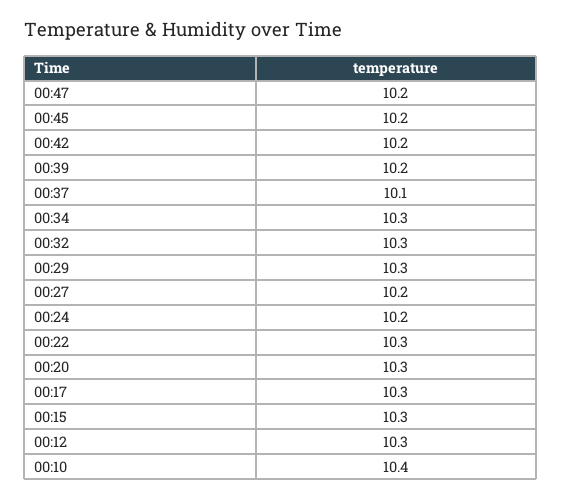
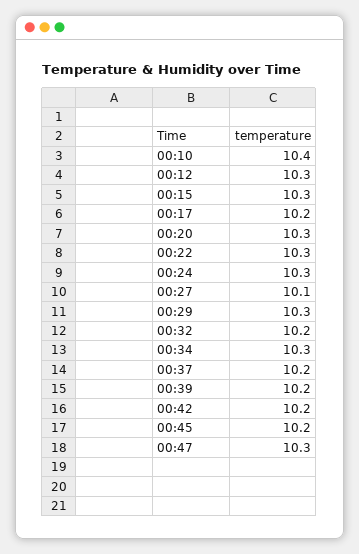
  {
-   "00:47": 10.2,
+   "00:47": 10.3,
    "00:45": 10.2,
    "00:42": 10.2,
    "00:39": 10.2,
-   "00:37": 10.1,
+   "00:37": 10.2,
    "00:34": 10.3,
-   "00:32": 10.3,
+   "00:32": 10.2,
    "00:29": 10.3,
-   "00:27": 10.2,
+   "00:27": 10.1,
-   "00:24": 10.2,
+   "00:24": 10.3,
    "00:22": 10.3,
    "00:20": 10.3,
-   "00:17": 10.3,
+   "00:17": 10.2,
    "00:15": 10.3,
    "00:12": 10.3,
    "00:10": 10.4
  }

